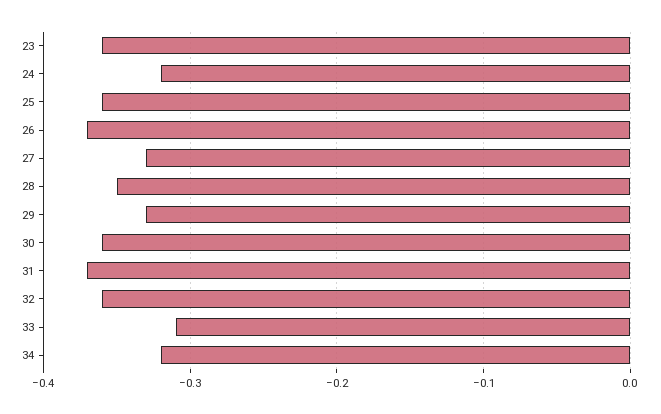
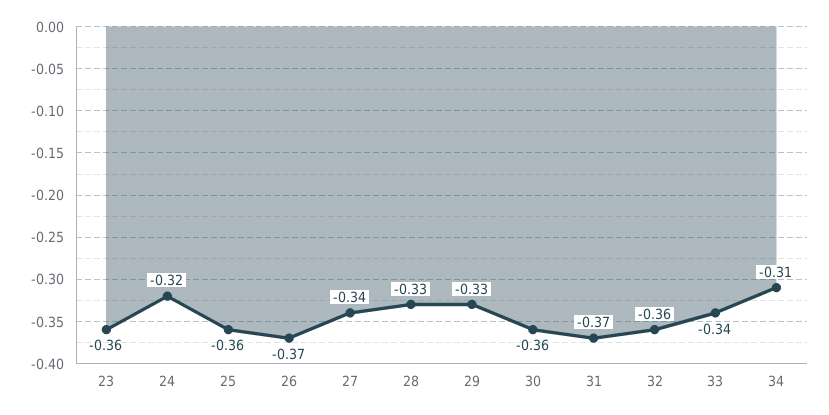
  {
    "23": -0.36,
    "24": -0.32,
    "25": -0.36,
    "26": -0.37,
-   "27": -0.33,
+   "27": -0.34,
-   "28": -0.35,
+   "28": -0.33,
    "29": -0.33,
    "30": -0.36,
    "31": -0.37,
    "32": -0.36,
-   "33": -0.31,
+   "33": -0.34,
-   "34": -0.32
+   "34": -0.31
  }

